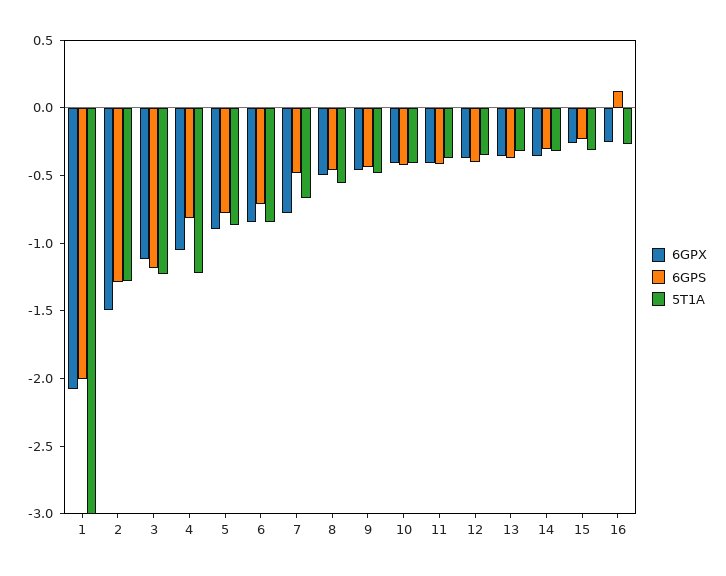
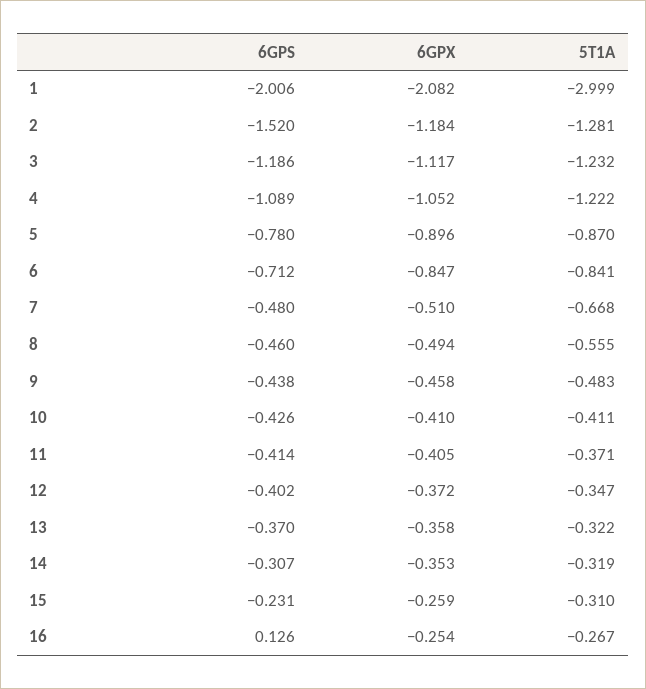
  {
    "6GPX": {
      "1": -2.082,
-     "2": -1.5,
+     "2": -1.184,
      "3": -1.117,
      "4": -1.052,
      "5": -0.896,
      "6": -0.847,
-     "7": -0.8,
+     "7": -0.51,
      "8": -0.494,
      "9": -0.458,
      "10": -0.41,
      "11": -0.405,
      "12": -0.372,
      "13": -0.358,
      "14": -0.353,
      "15": -0.259,
      "16": -0.254
    },
    "6GPS": {
      "1": -2.006,
-     "2": -1.3,
+     "2": -1.52,
      "3": -1.186,
-     "4": -0.8,
+     "4": -1.089,
      "5": -0.78,
      "6": -0.712,
      "7": -0.48,
      "8": -0.46,
      "9": -0.438,
      "10": -0.426,
      "11": -0.414,
      "12": -0.402,
      "13": -0.37,
      "14": -0.307,
      "15": -0.231,
      "16": 0.126
    },
    "5T1A": {
      "1": -2.999,
      "2": -1.281,
      "3": -1.232,
      "4": -1.222,
      "5": -0.87,
      "6": -0.841,
      "7": -0.668,
      "8": -0.555,
      "9": -0.483,
      "10": -0.411,
      "11": -0.371,
      "12": -0.347,
      "13": -0.322,
      "14": -0.319,
      "15": -0.31,
      "16": -0.267
    }
  }

